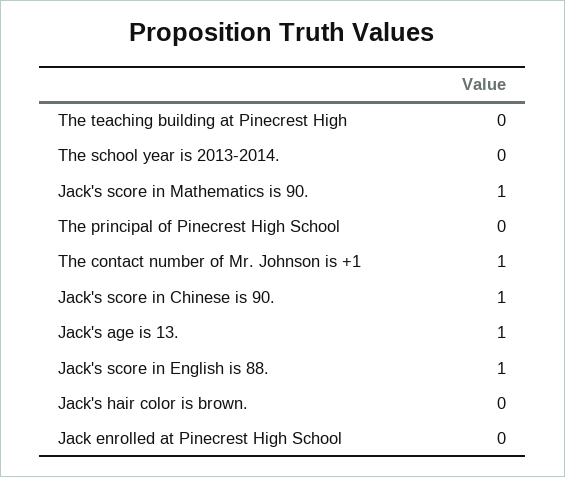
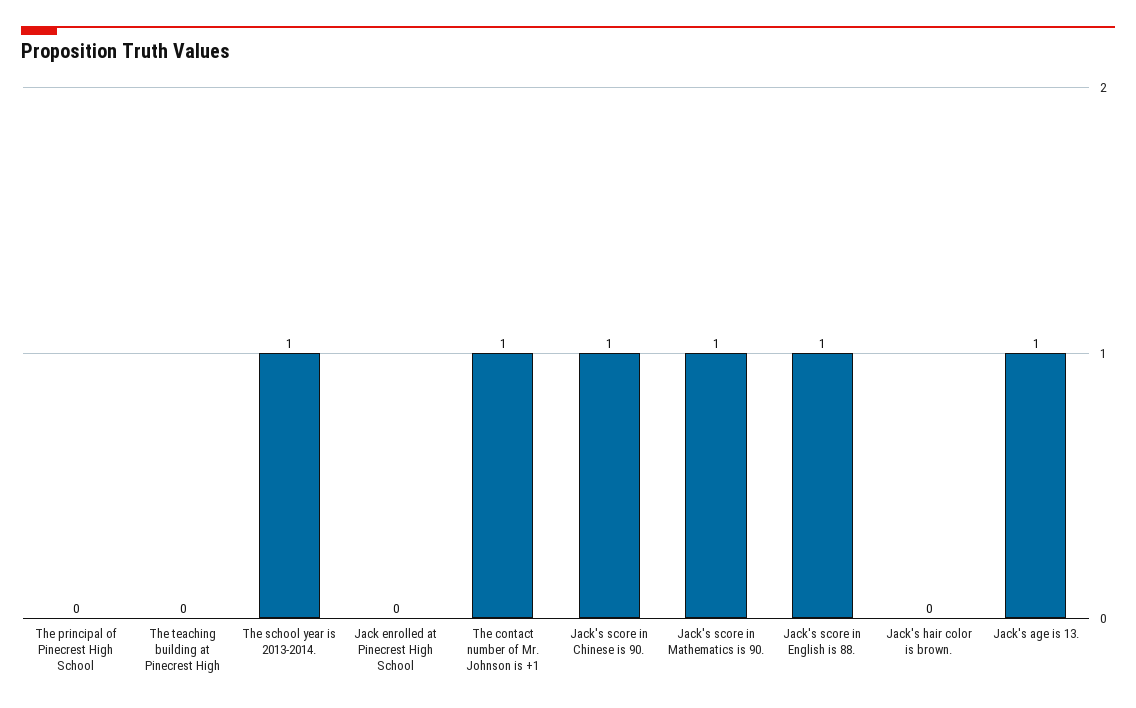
  {
    "The teaching building at Pinecrest High": 0,
-   "The school year is 2013-2014.": 0,
+   "The school year is 2013-2014.": 1,
    "Jack's score in Mathematics is 90.": 1,
    "The principal of Pinecrest High School": 0,
    "The contact number of Mr. Johnson is +1": 1,
    "Jack's score in Chinese is 90.": 1,
    "Jack's age is 13.": 1,
    "Jack's score in English is 88.": 1,
    "Jack's hair color is brown.": 0,
    "Jack enrolled at Pinecrest High School": 0
  }

